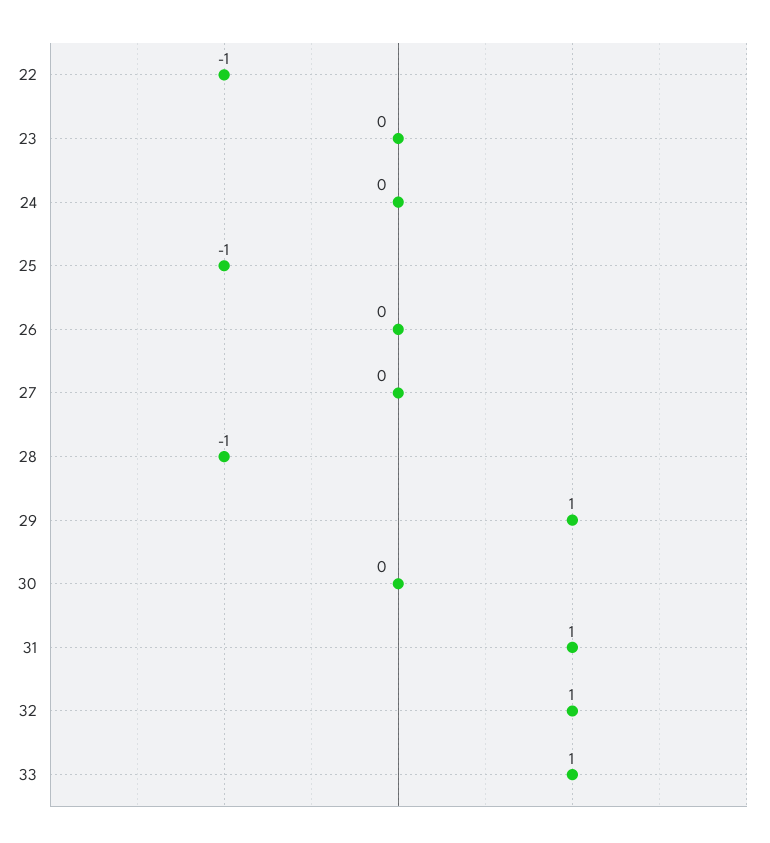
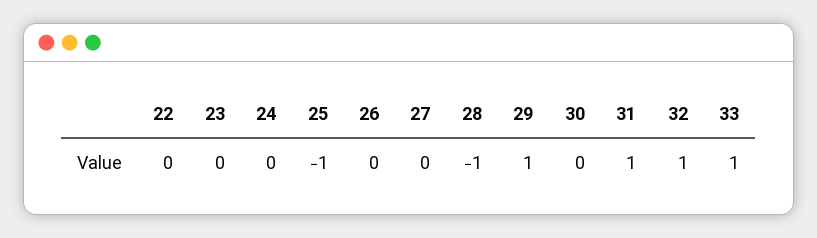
  {
-   "22": -1,
+   "22": 0,
    "23": 0,
    "24": 0,
    "25": -1,
    "26": 0,
    "27": 0,
    "28": -1,
    "29": 1,
    "30": 0,
    "31": 1,
    "32": 1,
    "33": 1
  }

